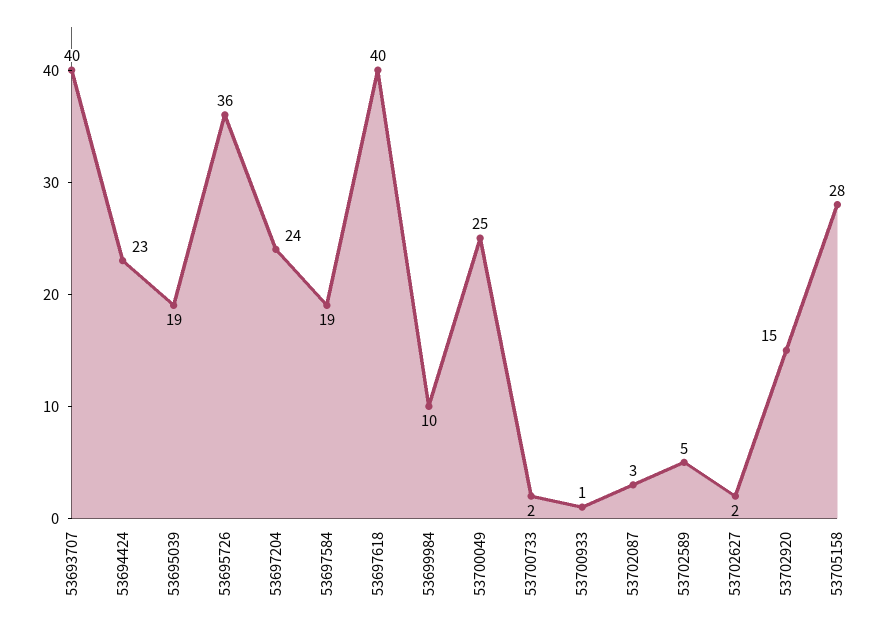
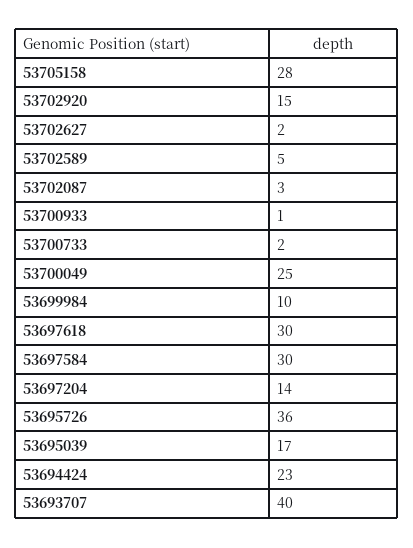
  {
    "53693707": 40,
    "53694424": 23,
-   "53695039": 19,
+   "53695039": 17,
    "53695726": 36,
-   "53697204": 24,
+   "53697204": 14,
-   "53697584": 19,
+   "53697584": 30,
-   "53697618": 40,
+   "53697618": 30,
    "53699984": 10,
    "53700049": 25,
    "53700733": 2,
    "53700933": 1,
    "53702087": 3,
    "53702589": 5,
    "53702627": 2,
    "53702920": 15,
    "53705158": 28
  }

